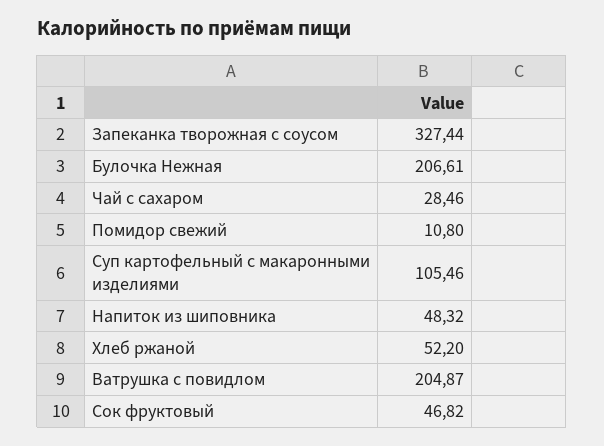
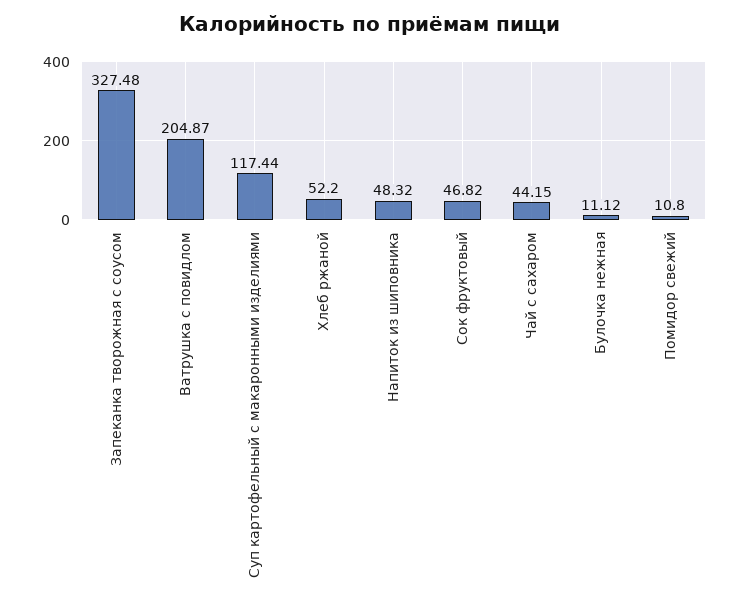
  {
-   "Запеканка творожная с соусом": 327.44,
+   "Запеканка творожная с соусом": 327.48,
-   "Булочка Нежная": 206.61,
+   "Булочка Нежная": 11.12,
-   "Чай с сахаром": 28.46,
+   "Чай с сахаром": 44.15,
    "Помидор свежий": 10.8,
-   "Суп картофельный с макаронными изделиями": 105.46,
+   "Суп картофельный с макаронными изделиями": 117.44,
    "Напиток из шиповника": 48.32,
    "Хлеб ржаной": 52.2,
    "Ватрушка с повидлом": 204.87,
    "Сок фруктовый": 46.82
  }

